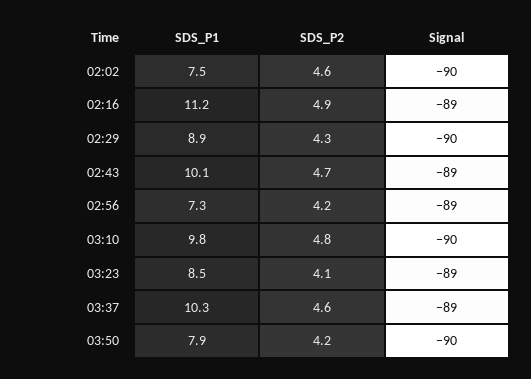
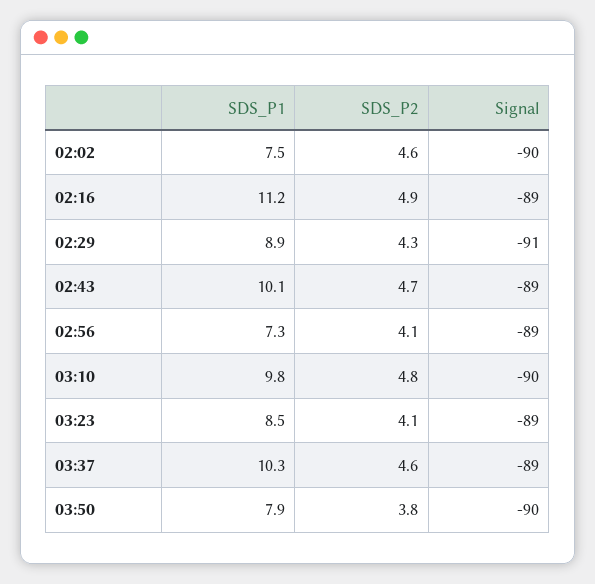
  {
    "SDS_P1": {
      "02:02": 7.5,
      "02:16": 11.2,
      "02:29": 8.9,
      "02:43": 10.1,
      "02:56": 7.3,
      "03:10": 9.8,
      "03:23": 8.5,
      "03:37": 10.3,
      "03:50": 7.9
    },
    "SDS_P2": {
      "02:02": 4.6,
      "02:16": 4.9,
      "02:29": 4.3,
      "02:43": 4.7,
-     "02:56": 4.2,
+     "02:56": 4.1,
      "03:10": 4.8,
      "03:23": 4.1,
      "03:37": 4.6,
-     "03:50": 4.2
+     "03:50": 3.8
    },
    "Signal": {
      "02:02": -90,
      "02:16": -89,
-     "02:29": -90,
+     "02:29": -91,
      "02:43": -89,
      "02:56": -89,
      "03:10": -90,
      "03:23": -89,
      "03:37": -89,
      "03:50": -90
    }
  }

